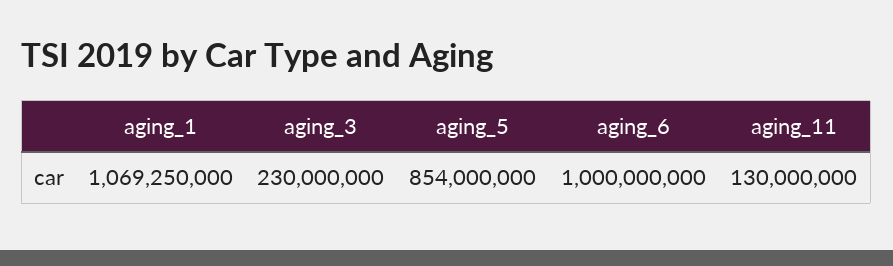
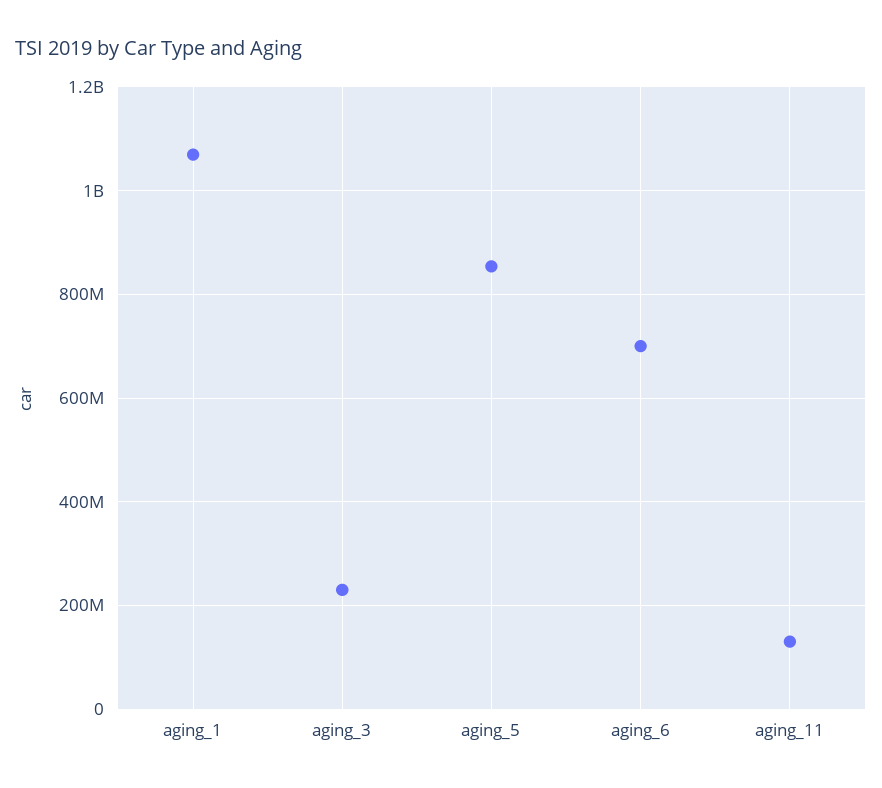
  {
    "aging_1": 1069250000,
    "aging_3": 230000000,
    "aging_5": 854000000,
-   "aging_6": 1000000000,
+   "aging_6": 700000000,
    "aging_11": 130000000
  }

